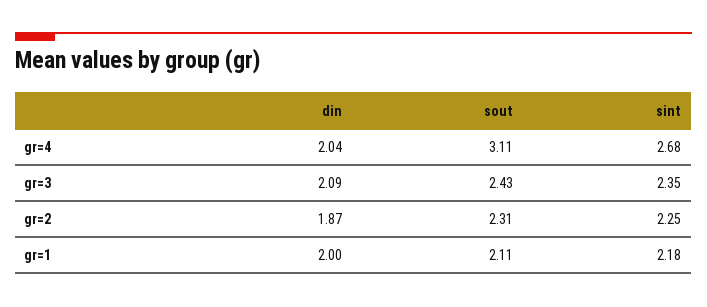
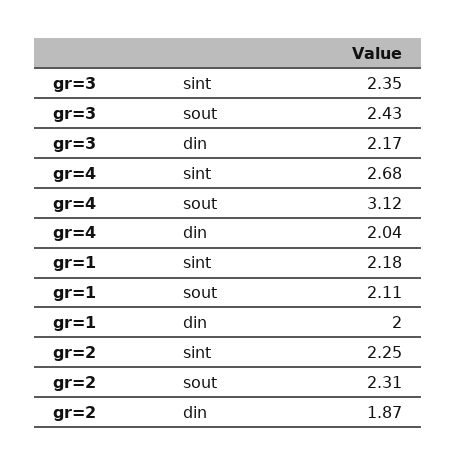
  {
    "din": {
      "gr=4": 2.04,
-     "gr=3": 2.09,
+     "gr=3": 2.17,
      "gr=2": 1.87,
      "gr=1": 2
    },
    "sout": {
-     "gr=4": 3.11,
+     "gr=4": 3.12,
      "gr=3": 2.43,
      "gr=2": 2.31,
      "gr=1": 2.11
    },
    "sint": {
      "gr=4": 2.68,
      "gr=3": 2.35,
      "gr=2": 2.25,
      "gr=1": 2.18
    }
  }

